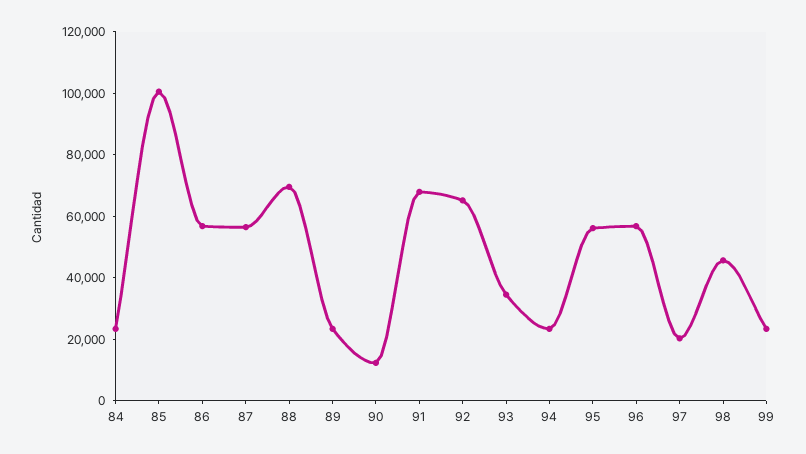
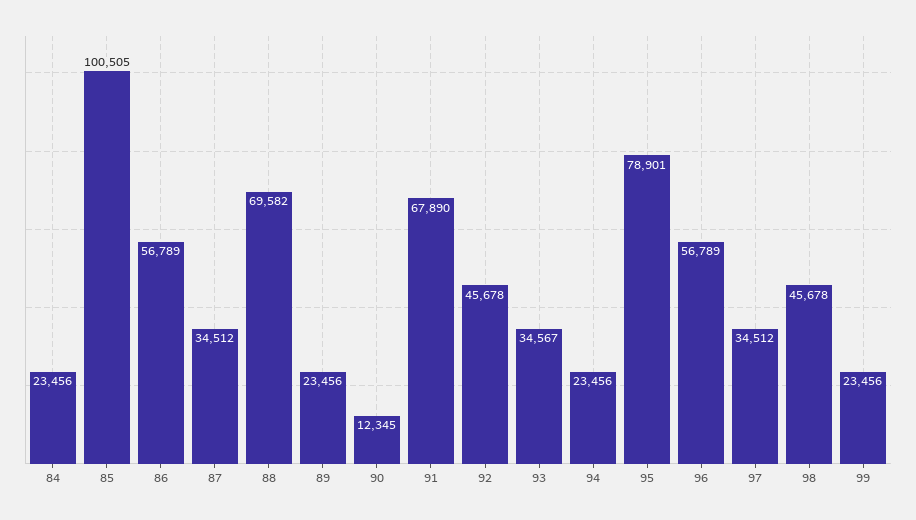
  {
    "84": 23456,
    "85": 100505,
    "86": 56789,
-   "87": 55000,
+   "87": 34512,
    "88": 69582,
    "89": 23456,
    "90": 12345,
    "91": 67890,
-   "92": 65000,
+   "92": 45678,
    "93": 34567,
    "94": 23456,
-   "95": 55000,
+   "95": 78901,
    "96": 56789,
-   "97": 20000,
+   "97": 34512,
    "98": 45678,
    "99": 23456
  }

